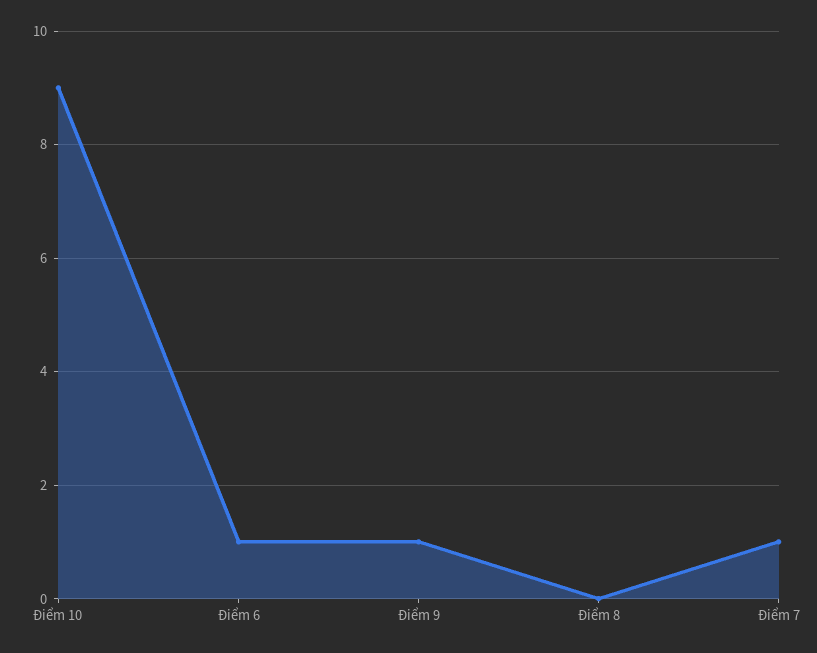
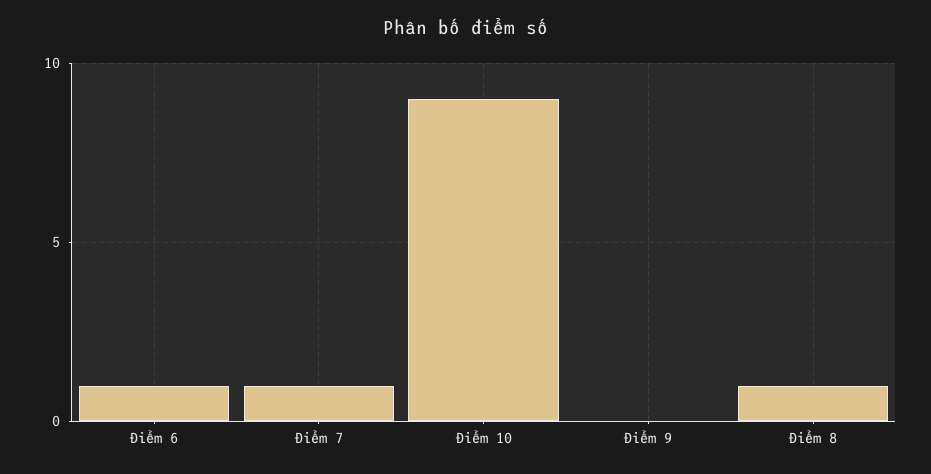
  {
    "Điểm 10": 9,
    "Điểm 6": 1,
-   "Điểm 9": 1,
+   "Điểm 9": 0,
-   "Điểm 8": 0,
+   "Điểm 8": 1,
    "Điểm 7": 1
  }

